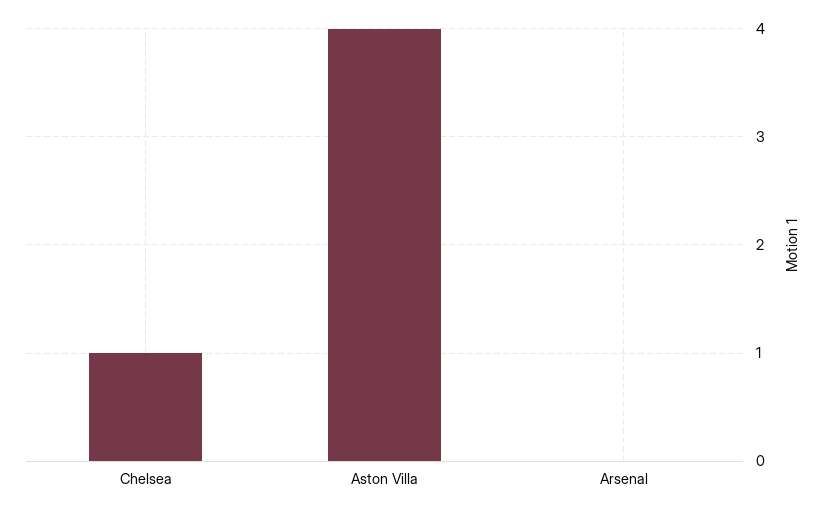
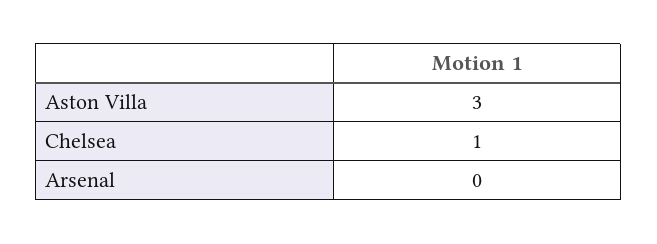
  {
    "Chelsea": 1,
-   "Aston Villa": 4,
+   "Aston Villa": 3,
    "Arsenal": 0
  }

